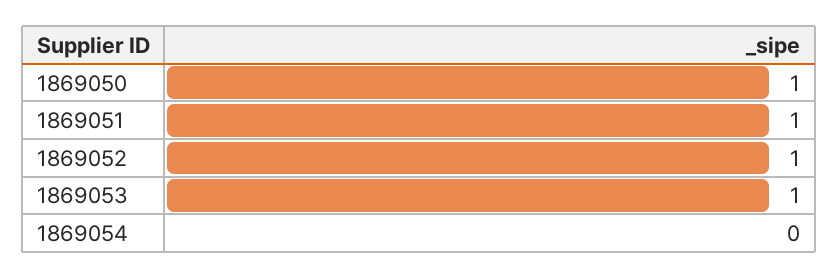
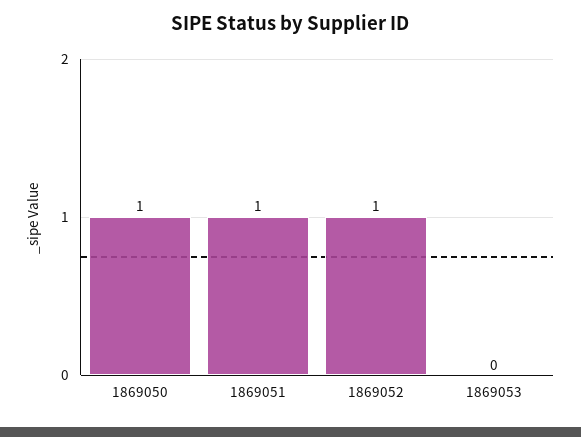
  {
    "1869050": 1,
    "1869051": 1,
    "1869052": 1,
-   "1869053": 1,
+   "1869053": 0
-   "1869054": 0
  }

